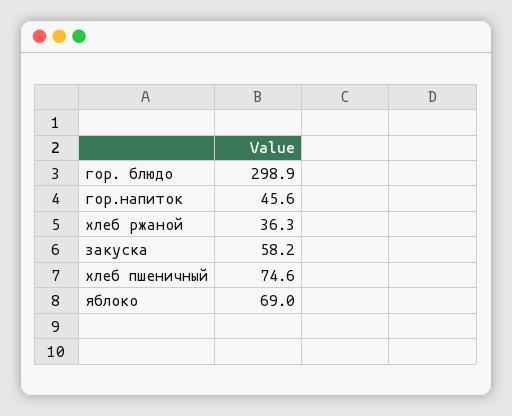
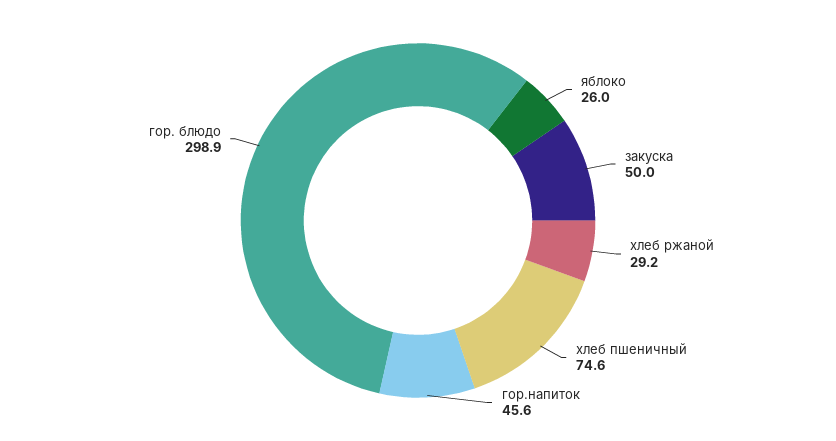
  {
    "гор. блюдо": 298.9,
    "гор.напиток": 45.6,
-   "хлеб ржаной": 36.3,
+   "хлеб ржаной": 29.2,
-   "закуска": 58.2,
+   "закуска": 50,
    "хлеб пшеничный": 74.6,
-   "яблоко": 69
+   "яблоко": 26
  }

